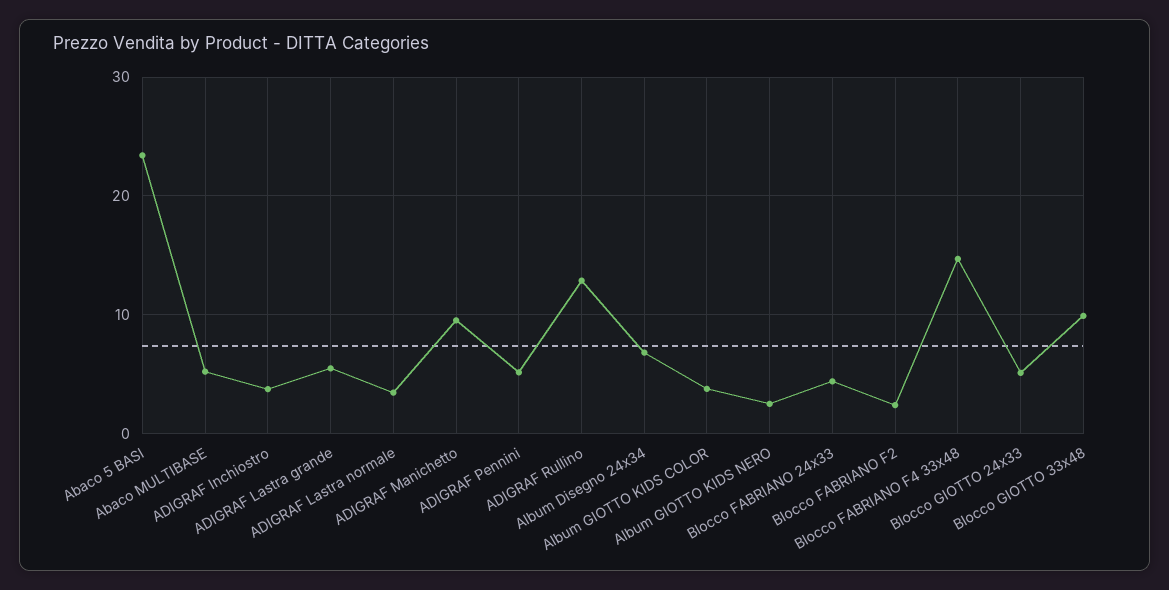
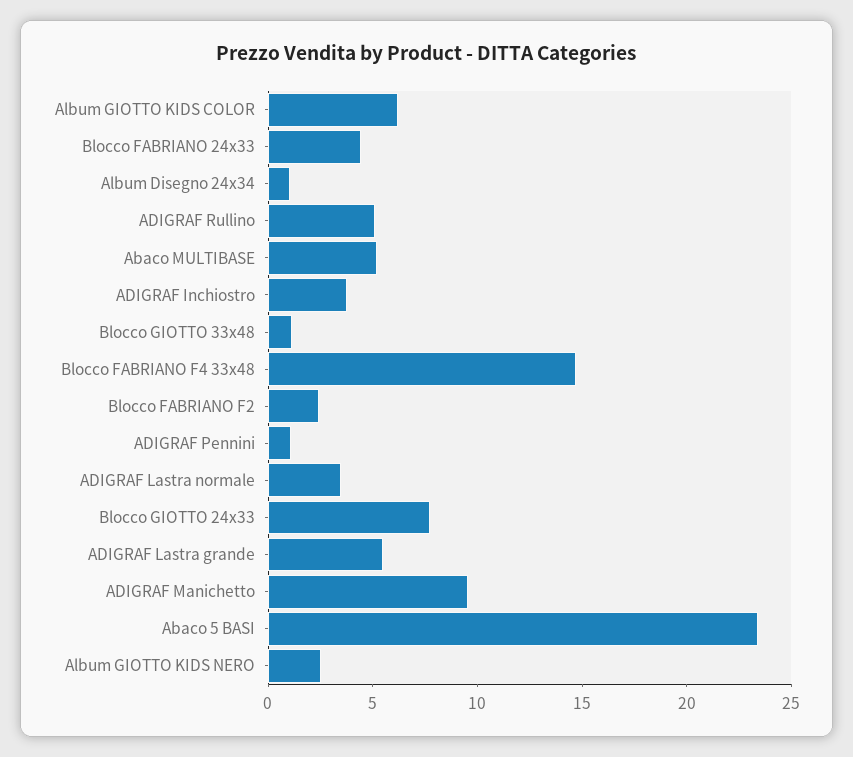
  {
    "Abaco 5 BASI": 23,
    "Abaco MULTIBASE": 5,
    "ADIGRAF Inchiostro": 4,
    "ADIGRAF Lastra grande": 6,
    "ADIGRAF Lastra normale": 3,
    "ADIGRAF Manichetto": 10,
-   "ADIGRAF Pennini": 5,
+   "ADIGRAF Pennini": 1,
-   "ADIGRAF Rullino": 13,
+   "ADIGRAF Rullino": 5,
-   "Album Disegno 24x34": 7,
+   "Album Disegno 24x34": 1,
-   "Album GIOTTO KIDS COLOR": 4,
+   "Album GIOTTO KIDS COLOR": 6,
    "Album GIOTTO KIDS NERO": 3,
    "Blocco FABRIANO 24x33": 4,
    "Blocco FABRIANO F2": 2,
    "Blocco FABRIANO F4 33x48": 15,
-   "Blocco GIOTTO 24x33": 5,
+   "Blocco GIOTTO 24x33": 8,
-   "Blocco GIOTTO 33x48": 10
+   "Blocco GIOTTO 33x48": 1
  }

